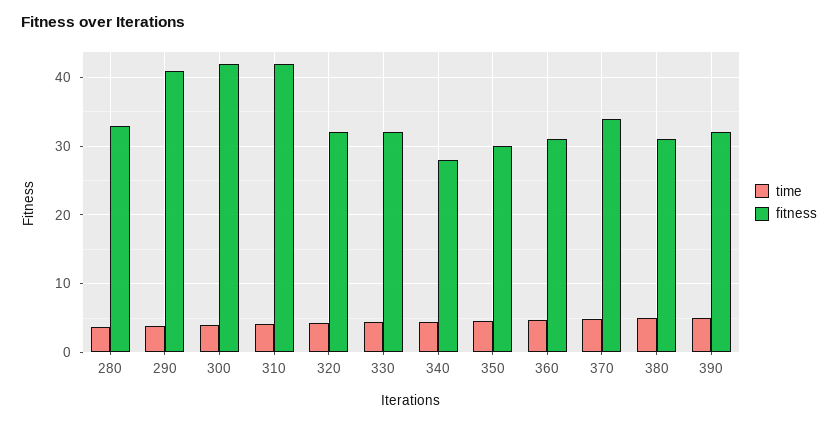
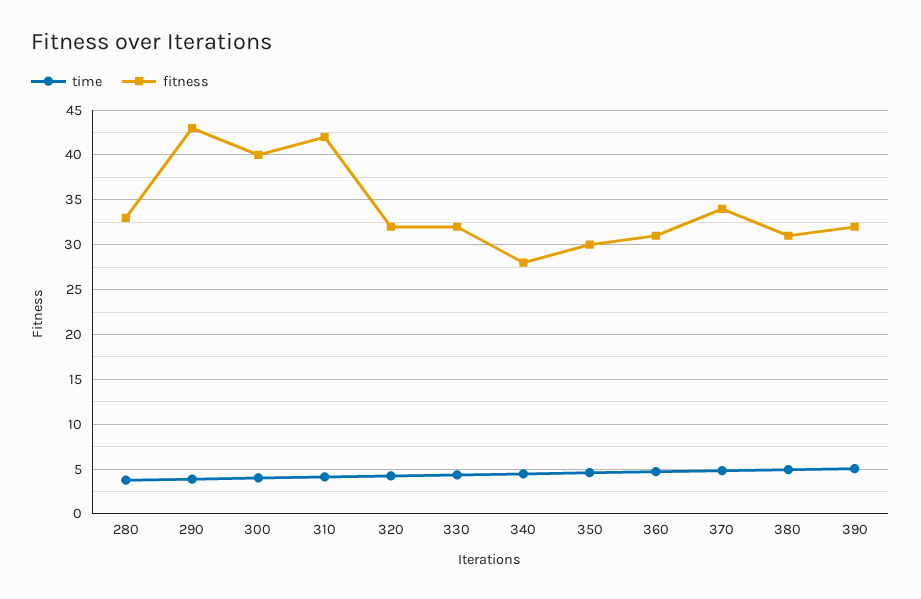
  {
    "time": {
      "280": 4,
      "290": 4,
      "300": 4,
      "310": 4,
      "320": 4,
      "330": 4,
      "340": 4,
      "350": 5,
      "360": 5,
      "370": 5,
      "380": 5,
      "390": 5
    },
    "fitness": {
      "280": 33,
-     "290": 41,
+     "290": 43,
-     "300": 42,
+     "300": 40,
      "310": 42,
      "320": 32,
      "330": 32,
      "340": 28,
      "350": 30,
      "360": 31,
      "370": 34,
      "380": 31,
      "390": 32
    }
  }

